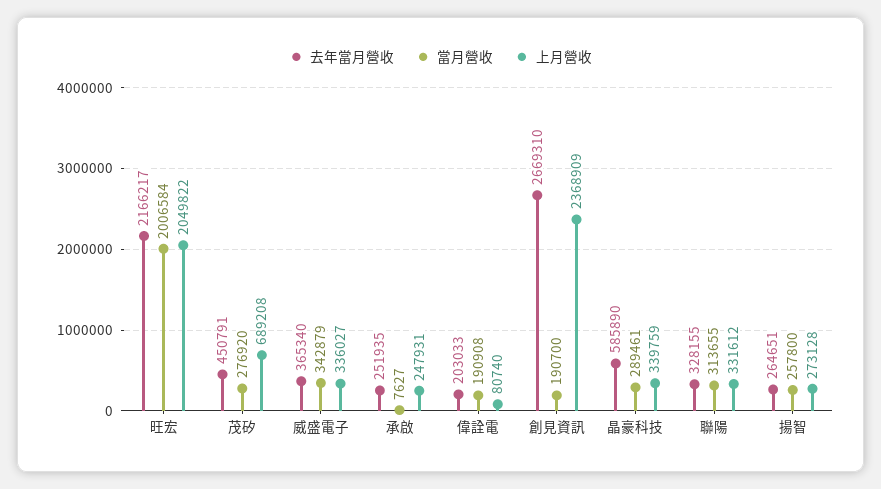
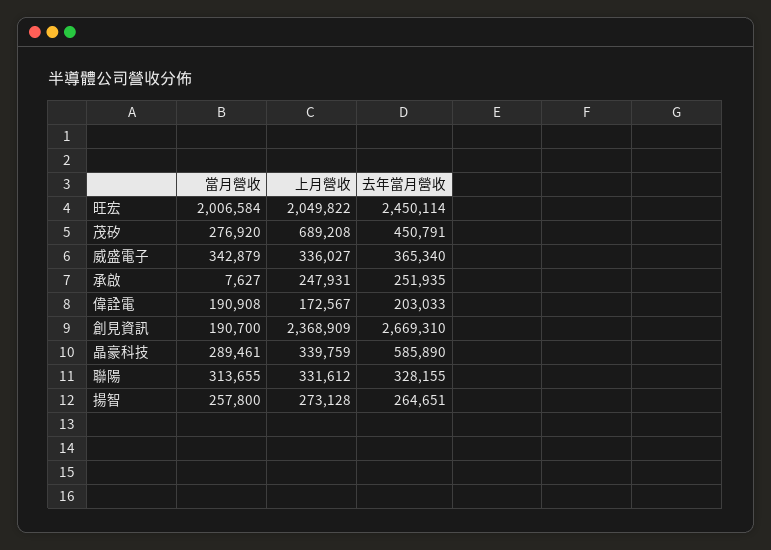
  {
    "去年當月營收": {
-     "旺宏": 2166217,
+     "旺宏": 2450114,
      "茂矽": 450791,
      "威盛電子": 365340,
      "承啟": 251935,
      "偉詮電": 203033,
      "創見資訊": 2669310,
      "晶豪科技": 585890,
      "聯陽": 328155,
      "揚智": 264651
    },
    "當月營收": {
      "旺宏": 2006584,
      "茂矽": 276920,
      "威盛電子": 342879,
      "承啟": 7627,
      "偉詮電": 190908,
      "創見資訊": 190700,
      "晶豪科技": 289461,
      "聯陽": 313655,
      "揚智": 257800
    },
    "上月營收": {
      "旺宏": 2049822,
      "茂矽": 689208,
      "威盛電子": 336027,
      "承啟": 247931,
-     "偉詮電": 80740,
+     "偉詮電": 172567,
      "創見資訊": 2368909,
      "晶豪科技": 339759,
      "聯陽": 331612,
      "揚智": 273128
    }
  }

